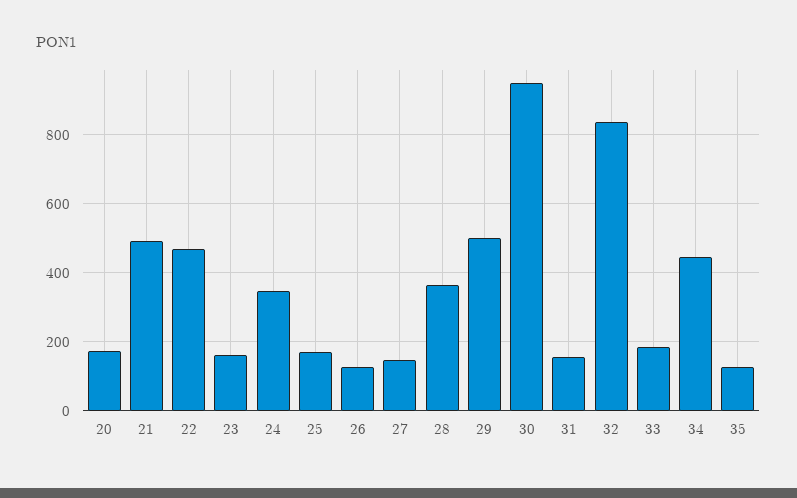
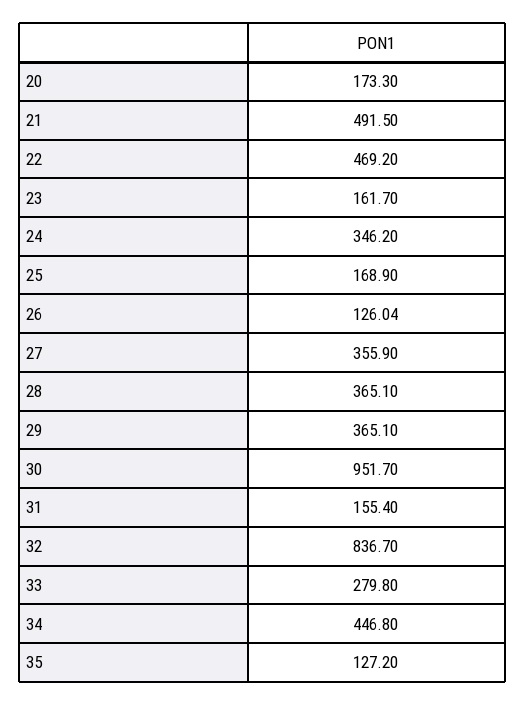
  {
    "20": 173.3,
    "21": 491.5,
    "22": 469.2,
    "23": 161.7,
    "24": 346.2,
    "25": 168.9,
    "26": 126.04,
-   "27": 140,
+   "27": 355.9,
    "28": 365.1,
-   "29": 500,
+   "29": 365.1,
    "30": 951.7,
    "31": 155.4,
    "32": 836.7,
-   "33": 180,
+   "33": 279.8,
    "34": 446.8,
    "35": 127.2
  }

